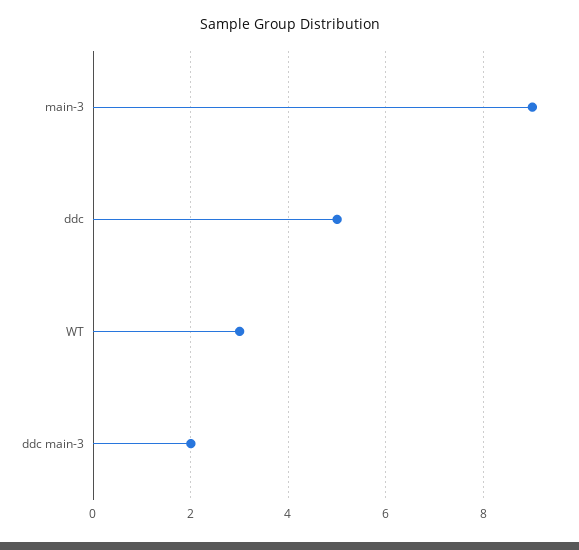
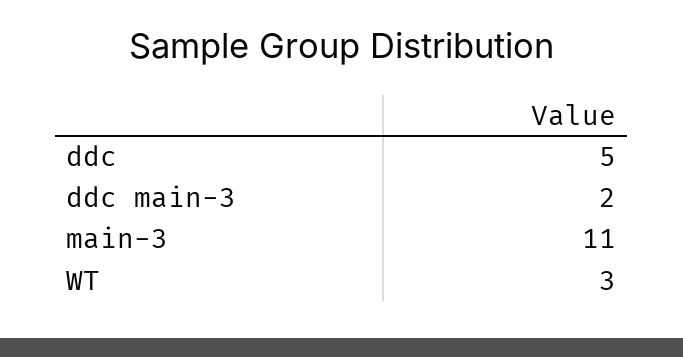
  {
-   "main-3": 9,
+   "main-3": 11,
    "ddc": 5,
    "WT": 3,
    "ddc main-3": 2
  }

